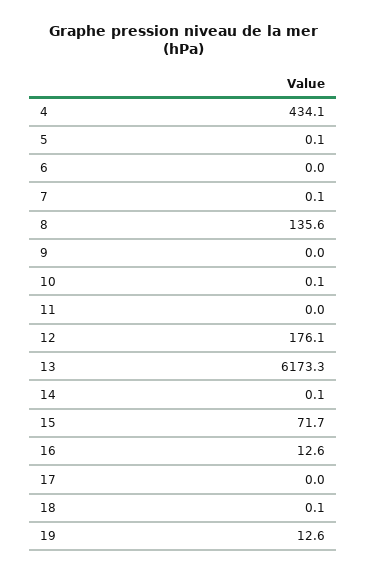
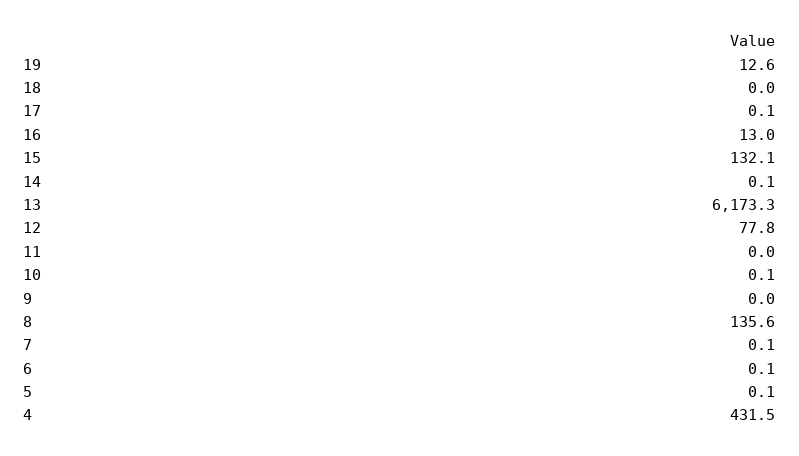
  {
-   "4": 434.1,
+   "4": 431.5,
    "5": 0.1,
-   "6": 0,
+   "6": 0.1,
    "7": 0.1,
    "8": 135.6,
    "9": 0,
    "10": 0.1,
    "11": 0,
-   "12": 176.1,
+   "12": 77.8,
    "13": 6173.3,
    "14": 0.1,
-   "15": 71.7,
+   "15": 132.1,
-   "16": 12.6,
+   "16": 13,
-   "17": 0,
+   "17": 0.1,
-   "18": 0.1,
+   "18": 0,
    "19": 12.6
  }

